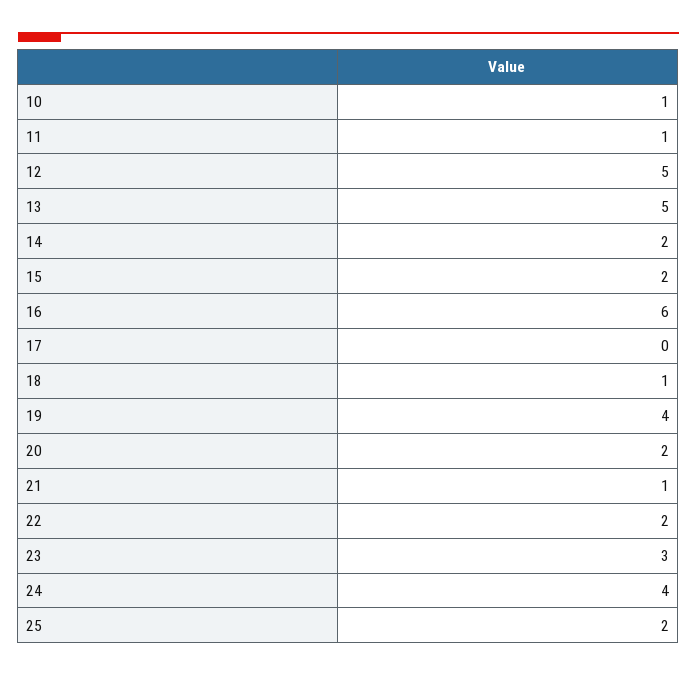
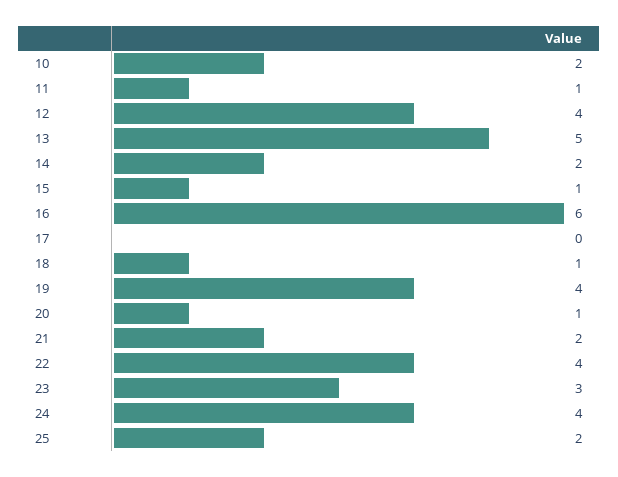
  {
-   "10": 1,
+   "10": 2,
    "11": 1,
-   "12": 5,
+   "12": 4,
    "13": 5,
    "14": 2,
-   "15": 2,
+   "15": 1,
    "16": 6,
    "17": 0,
    "18": 1,
    "19": 4,
-   "20": 2,
+   "20": 1,
-   "21": 1,
+   "21": 2,
-   "22": 2,
+   "22": 4,
    "23": 3,
    "24": 4,
    "25": 2
  }

